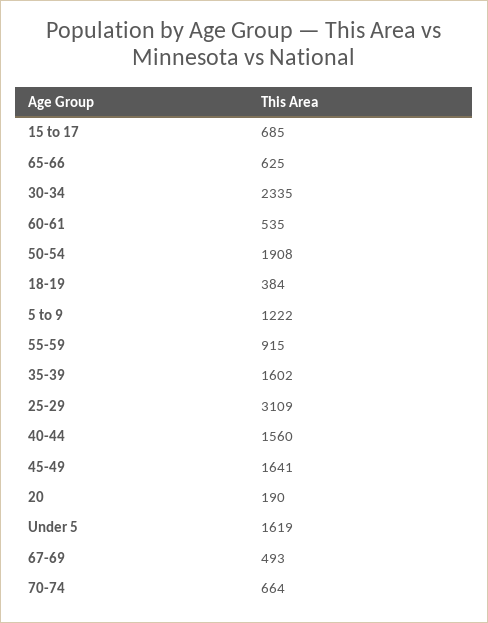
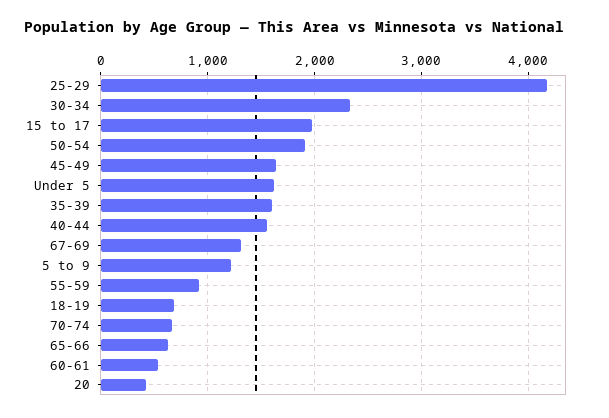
  {
-   "15 to 17": 685,
+   "15 to 17": 2000,
    "65-66": 625,
    "30-34": 2335,
    "60-61": 535,
    "50-54": 1908,
-   "18-19": 384,
+   "18-19": 700,
    "5 to 9": 1222,
    "55-59": 915,
    "35-39": 1602,
-   "25-29": 3109,
+   "25-29": 4200,
    "40-44": 1560,
    "45-49": 1641,
-   "20": 190,
+   "20": 400,
    "Under 5": 1619,
-   "67-69": 493,
+   "67-69": 1300,
    "70-74": 664
  }

